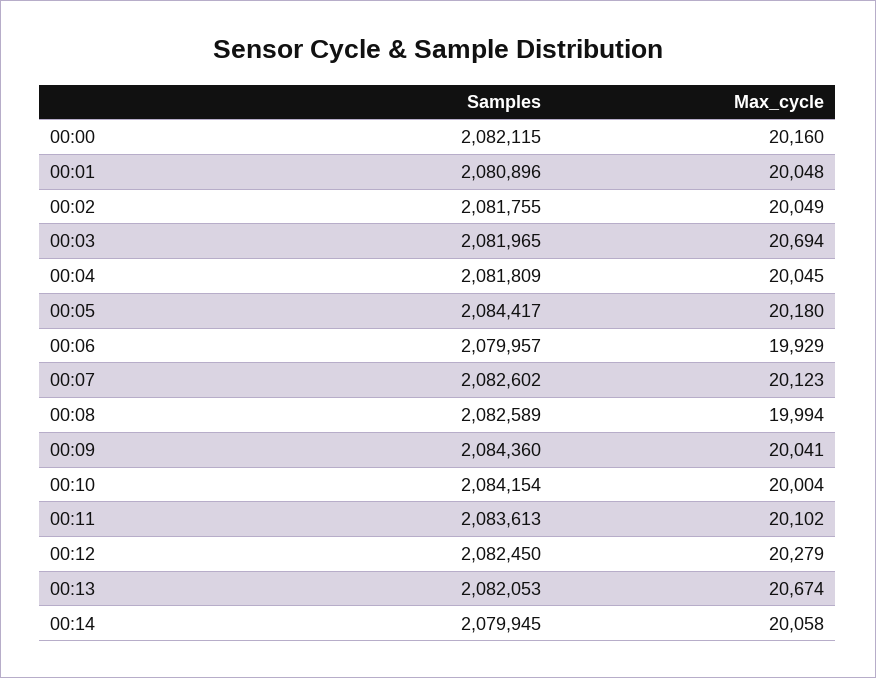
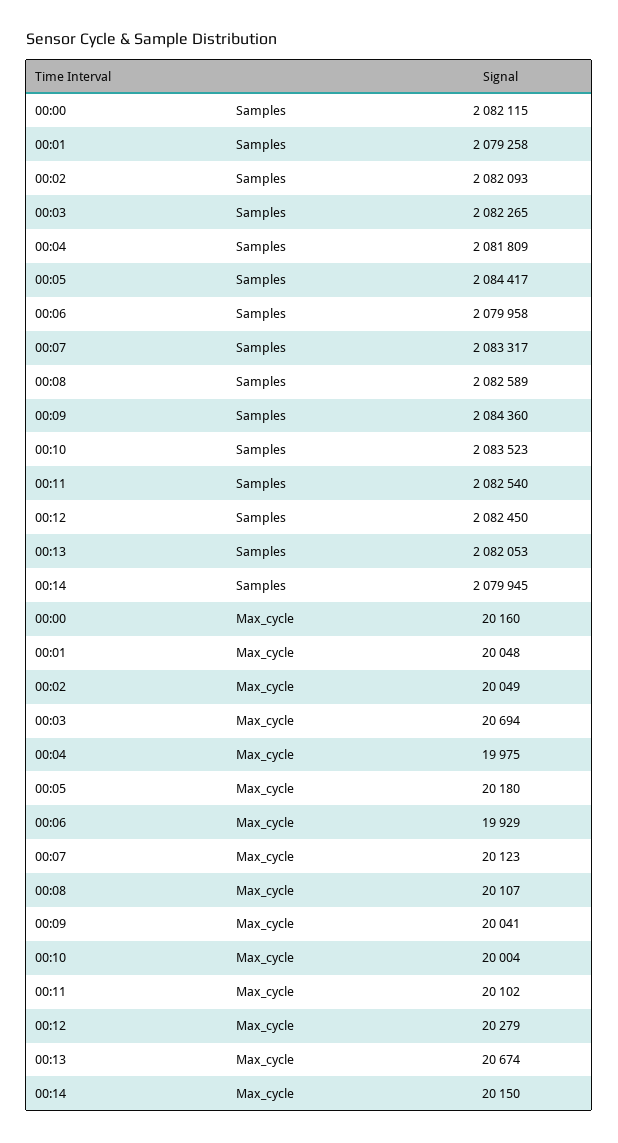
  {
    "Samples": {
      "00:00": 2082115,
-     "00:01": 2080896,
+     "00:01": 2079258,
-     "00:02": 2081755,
+     "00:02": 2082093,
-     "00:03": 2081965,
+     "00:03": 2082265,
      "00:04": 2081809,
      "00:05": 2084417,
-     "00:06": 2079957,
+     "00:06": 2079958,
-     "00:07": 2082602,
+     "00:07": 2083317,
      "00:08": 2082589,
      "00:09": 2084360,
-     "00:10": 2084154,
+     "00:10": 2083523,
-     "00:11": 2083613,
+     "00:11": 2082540,
      "00:12": 2082450,
      "00:13": 2082053,
      "00:14": 2079945
    },
    "Max_cycle": {
      "00:00": 20160,
      "00:01": 20048,
      "00:02": 20049,
      "00:03": 20694,
-     "00:04": 20045,
+     "00:04": 19975,
      "00:05": 20180,
      "00:06": 19929,
      "00:07": 20123,
-     "00:08": 19994,
+     "00:08": 20107,
      "00:09": 20041,
      "00:10": 20004,
      "00:11": 20102,
      "00:12": 20279,
      "00:13": 20674,
-     "00:14": 20058
+     "00:14": 20150
    }
  }

